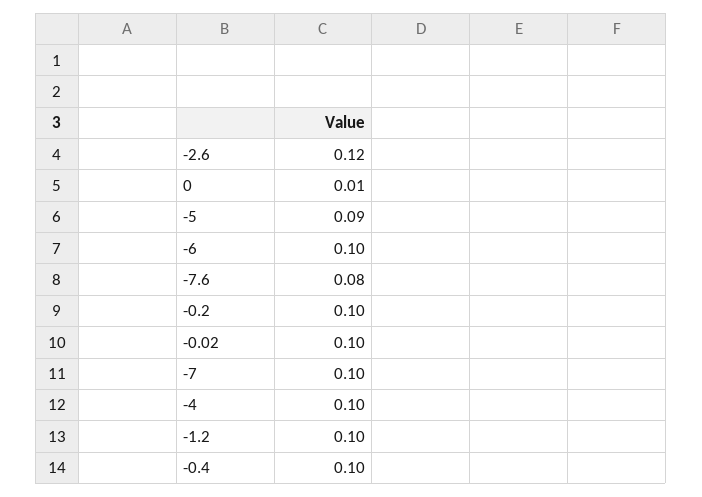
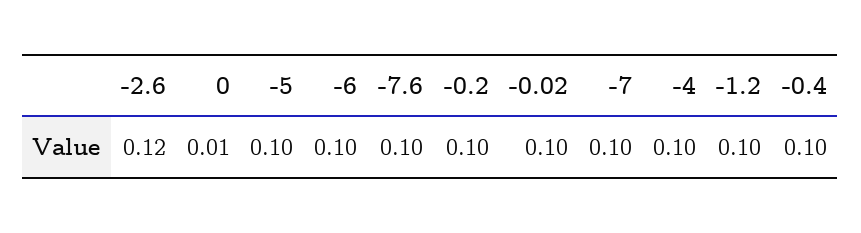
  {
    "-2.6": 0.12,
    "0": 0.01,
-   "-5": 0.09,
+   "-5": 0.1,
    "-6": 0.1,
-   "-7.6": 0.08,
+   "-7.6": 0.1,
    "-0.2": 0.1,
    "-0.02": 0.1,
    "-7": 0.1,
    "-4": 0.1,
    "-1.2": 0.1,
    "-0.4": 0.1
  }

